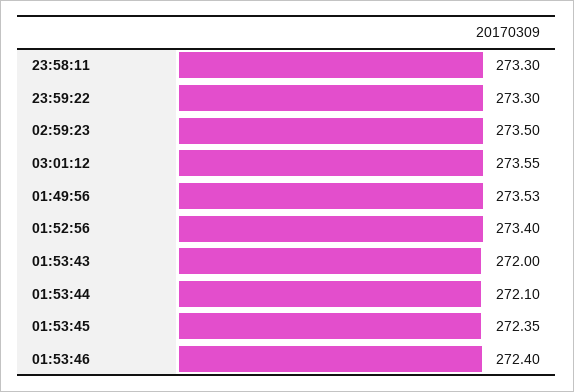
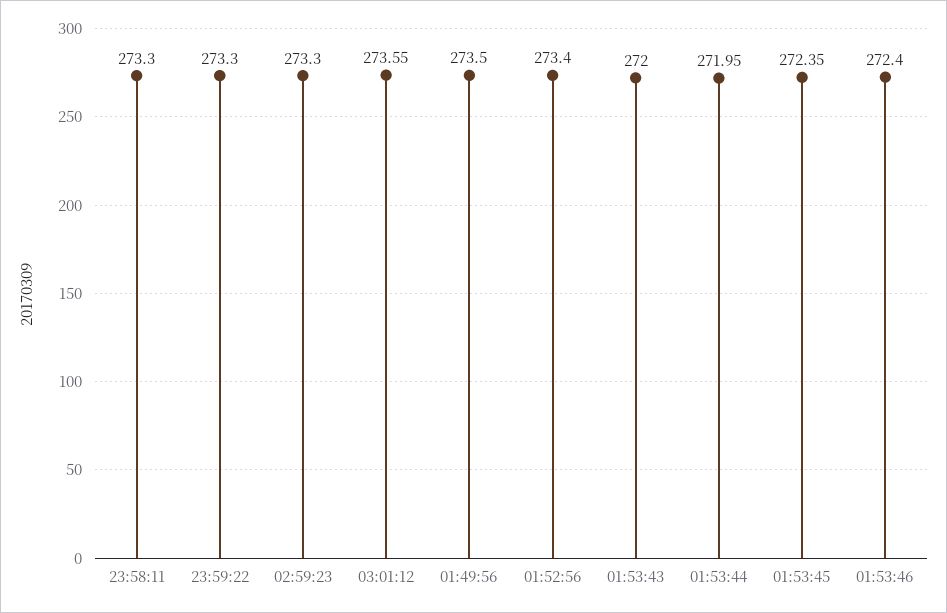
  {
    "23:58:11": 273.3,
    "23:59:22": 273.3,
-   "02:59:23": 273.5,
+   "02:59:23": 273.3,
    "03:01:12": 273.55,
-   "01:49:56": 273.53,
+   "01:49:56": 273.5,
    "01:52:56": 273.4,
    "01:53:43": 272,
-   "01:53:44": 272.1,
+   "01:53:44": 271.95,
    "01:53:45": 272.35,
    "01:53:46": 272.4
  }

